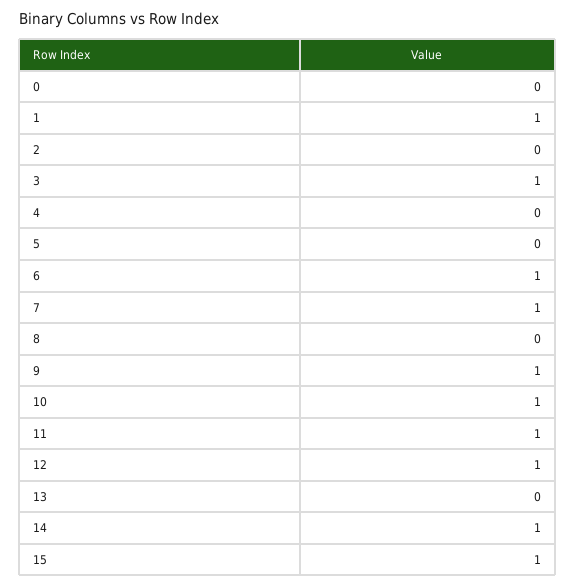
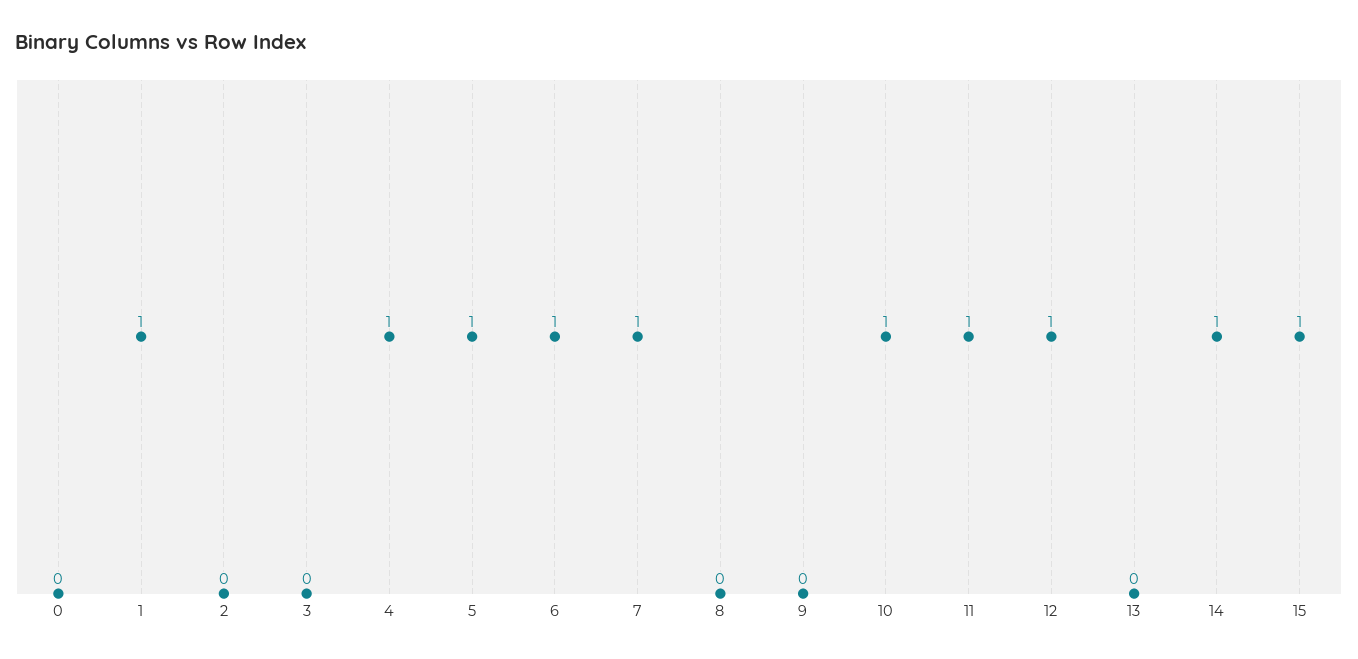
  {
    "0": 0,
    "1": 1,
    "2": 0,
-   "3": 1,
+   "3": 0,
-   "4": 0,
+   "4": 1,
-   "5": 0,
+   "5": 1,
    "6": 1,
    "7": 1,
    "8": 0,
-   "9": 1,
+   "9": 0,
    "10": 1,
    "11": 1,
    "12": 1,
    "13": 0,
    "14": 1,
    "15": 1
  }

